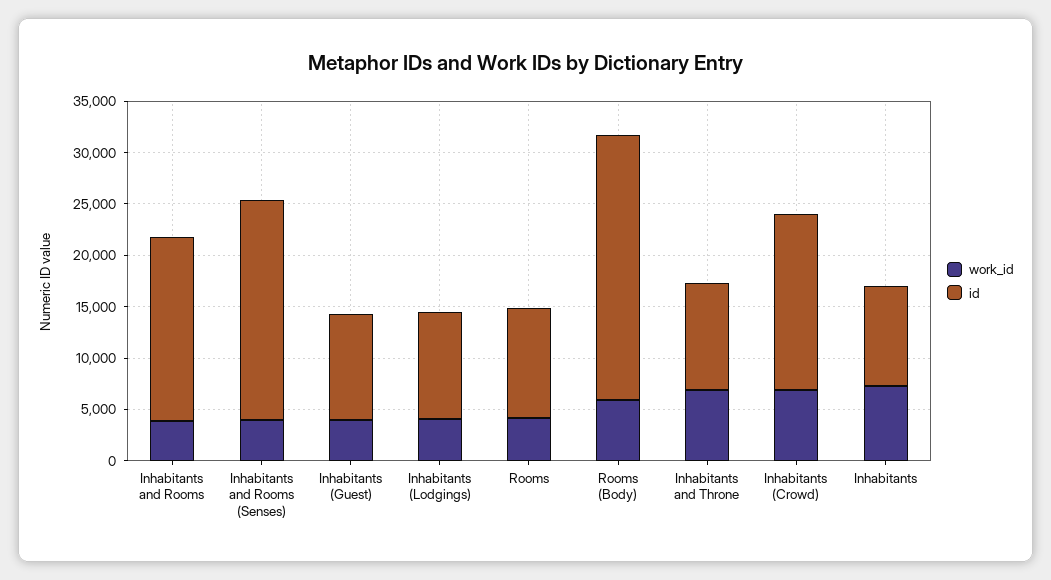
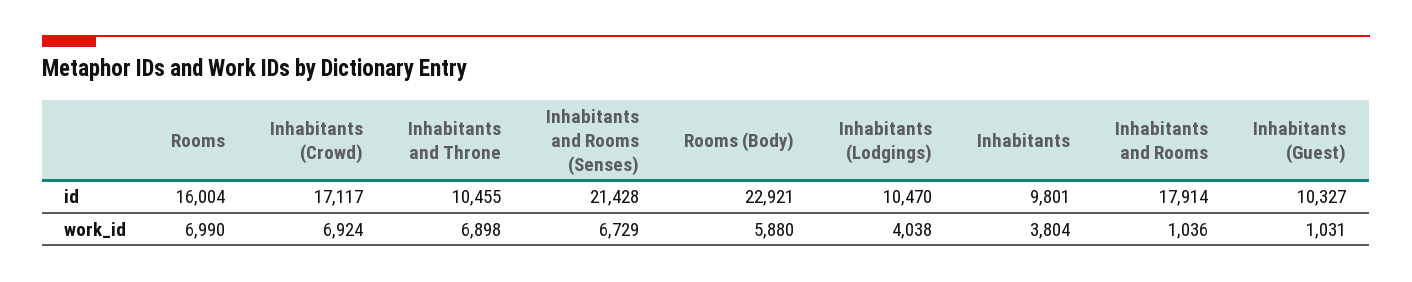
  {
    "work_id": {
-     "Inhabitants and Rooms": 4000,
+     "Inhabitants and Rooms": 1036,
-     "Inhabitants and Rooms (Senses)": 4000,
+     "Inhabitants and Rooms (Senses)": 6729,
-     "Inhabitants (Guest)": 4000,
+     "Inhabitants (Guest)": 1031,
      "Inhabitants (Lodgings)": 4038,
-     "Rooms": 4000,
+     "Rooms": 6990,
      "Rooms (Body)": 5880,
      "Inhabitants and Throne": 6898,
      "Inhabitants (Crowd)": 6924,
-     "Inhabitants": 7000
+     "Inhabitants": 3804
    },
    "id": {
      "Inhabitants and Rooms": 17914,
      "Inhabitants and Rooms (Senses)": 21428,
      "Inhabitants (Guest)": 10327,
      "Inhabitants (Lodgings)": 10470,
-     "Rooms": 11000,
+     "Rooms": 16004,
-     "Rooms (Body)": 26000,
+     "Rooms (Body)": 22921,
      "Inhabitants and Throne": 10455,
      "Inhabitants (Crowd)": 17117,
      "Inhabitants": 9801
    }
  }

